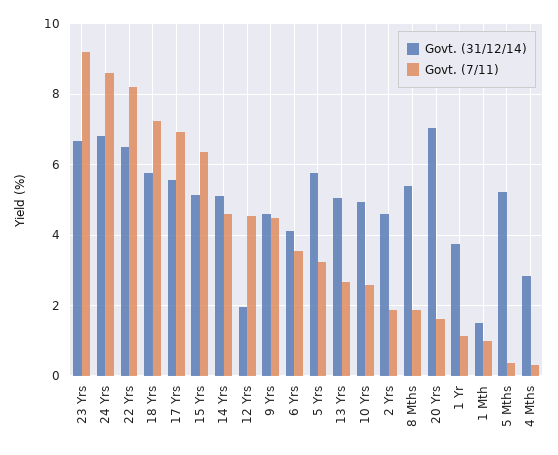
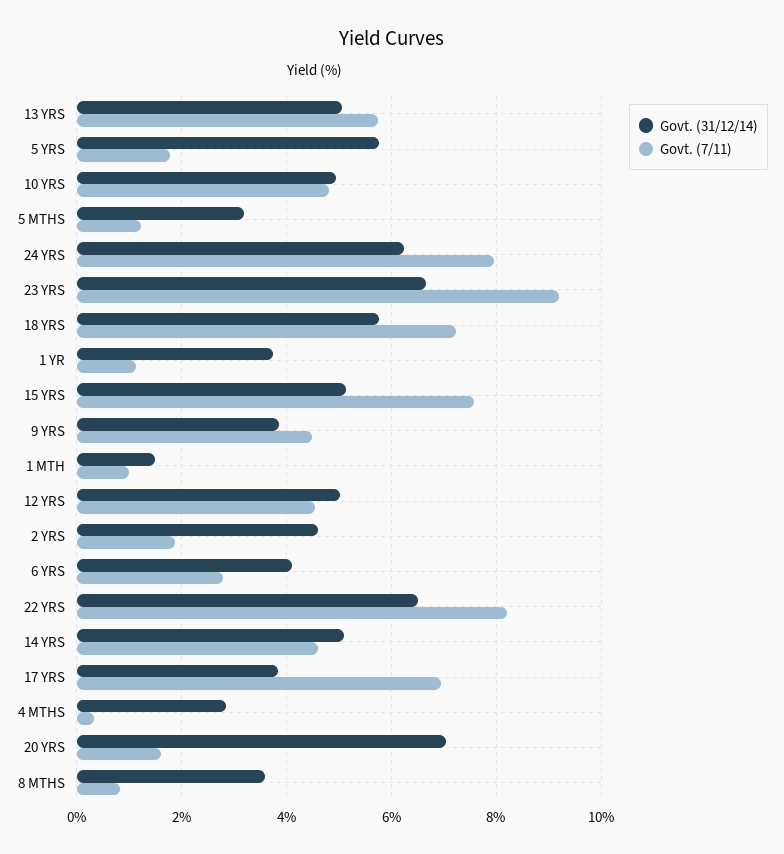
  {
    "Govt. (31/12/14)": {
      "23 Yrs": 6.6,
-     "24 Yrs": 6.8,
+     "24 Yrs": 6.2,
      "22 Yrs": 6.6,
      "18 Yrs": 5.8,
-     "17 Yrs": 5.6,
+     "17 Yrs": 3.8,
      "15 Yrs": 5.2,
      "14 Yrs": 5.2,
-     "12 Yrs": 2,
+     "12 Yrs": 5,
-     "9 Yrs": 4.6,
+     "9 Yrs": 3.8,
      "6 Yrs": 4.2,
      "5 Yrs": 5.8,
      "13 Yrs": 5,
      "10 Yrs": 5,
      "2 Yrs": 4.6,
-     "8 Mths": 5.4,
+     "8 Mths": 3.6,
      "20 Yrs": 7,
      "1 Yr": 3.8,
      "1 Mth": 1.6,
-     "5 Mths": 5.2,
+     "5 Mths": 3.2,
      "4 Mths": 2.8
    },
    "Govt. (7/11)": {
      "23 Yrs": 9.2,
-     "24 Yrs": 8.6,
+     "24 Yrs": 8,
      "22 Yrs": 8.2,
      "18 Yrs": 7.2,
      "17 Yrs": 7,
-     "15 Yrs": 6.4,
+     "15 Yrs": 7.6,
      "14 Yrs": 4.6,
      "12 Yrs": 4.6,
      "9 Yrs": 4.4,
-     "6 Yrs": 3.6,
+     "6 Yrs": 2.8,
-     "5 Yrs": 3.2,
+     "5 Yrs": 1.8,
-     "13 Yrs": 2.6,
+     "13 Yrs": 5.8,
-     "10 Yrs": 2.6,
+     "10 Yrs": 4.8,
      "2 Yrs": 1.8,
-     "8 Mths": 1.8,
+     "8 Mths": 0.8,
      "20 Yrs": 1.6,
      "1 Yr": 1.2,
      "1 Mth": 1,
-     "5 Mths": 0.4,
+     "5 Mths": 1.2,
      "4 Mths": 0.4
    }
  }

